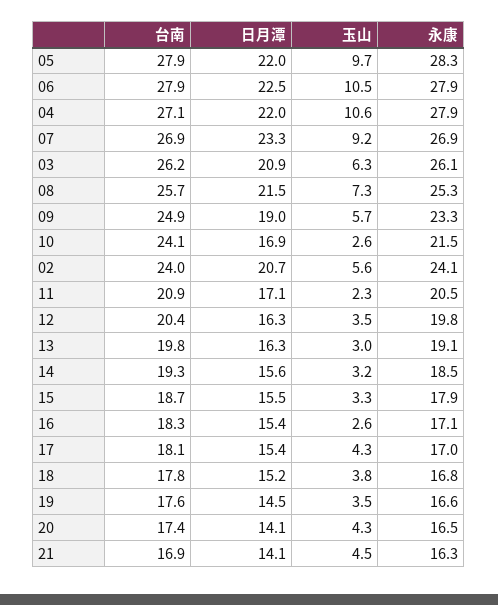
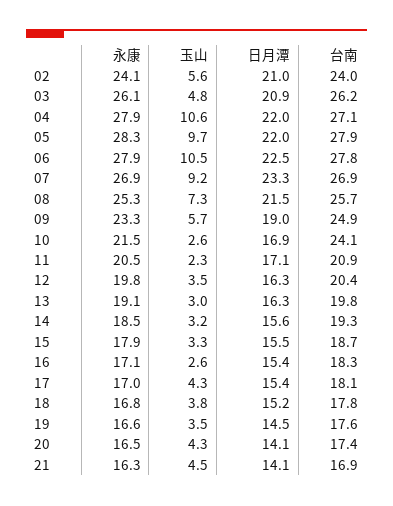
  {
    "台南": {
      "05": 27.9,
-     "06": 27.9,
+     "06": 27.8,
      "04": 27.1,
      "07": 26.9,
      "03": 26.2,
      "08": 25.7,
      "09": 24.9,
      "10": 24.1,
      "02": 24,
      "11": 20.9,
      "12": 20.4,
      "13": 19.8,
      "14": 19.3,
      "15": 18.7,
      "16": 18.3,
      "17": 18.1,
      "18": 17.8,
      "19": 17.6,
      "20": 17.4,
      "21": 16.9
    },
    "日月潭": {
      "05": 22,
      "06": 22.5,
      "04": 22,
      "07": 23.3,
      "03": 20.9,
      "08": 21.5,
      "09": 19,
      "10": 16.9,
-     "02": 20.7,
+     "02": 21,
      "11": 17.1,
      "12": 16.3,
      "13": 16.3,
      "14": 15.6,
      "15": 15.5,
      "16": 15.4,
      "17": 15.4,
      "18": 15.2,
      "19": 14.5,
      "20": 14.1,
      "21": 14.1
    },
    "玉山": {
      "05": 9.7,
      "06": 10.5,
      "04": 10.6,
      "07": 9.2,
-     "03": 6.3,
+     "03": 4.8,
      "08": 7.3,
      "09": 5.7,
      "10": 2.6,
      "02": 5.6,
      "11": 2.3,
      "12": 3.5,
      "13": 3,
      "14": 3.2,
      "15": 3.3,
      "16": 2.6,
      "17": 4.3,
      "18": 3.8,
      "19": 3.5,
      "20": 4.3,
      "21": 4.5
    },
    "永康": {
      "05": 28.3,
      "06": 27.9,
      "04": 27.9,
      "07": 26.9,
      "03": 26.1,
      "08": 25.3,
      "09": 23.3,
      "10": 21.5,
      "02": 24.1,
      "11": 20.5,
      "12": 19.8,
      "13": 19.1,
      "14": 18.5,
      "15": 17.9,
      "16": 17.1,
      "17": 17,
      "18": 16.8,
      "19": 16.6,
      "20": 16.5,
      "21": 16.3
    }
  }

